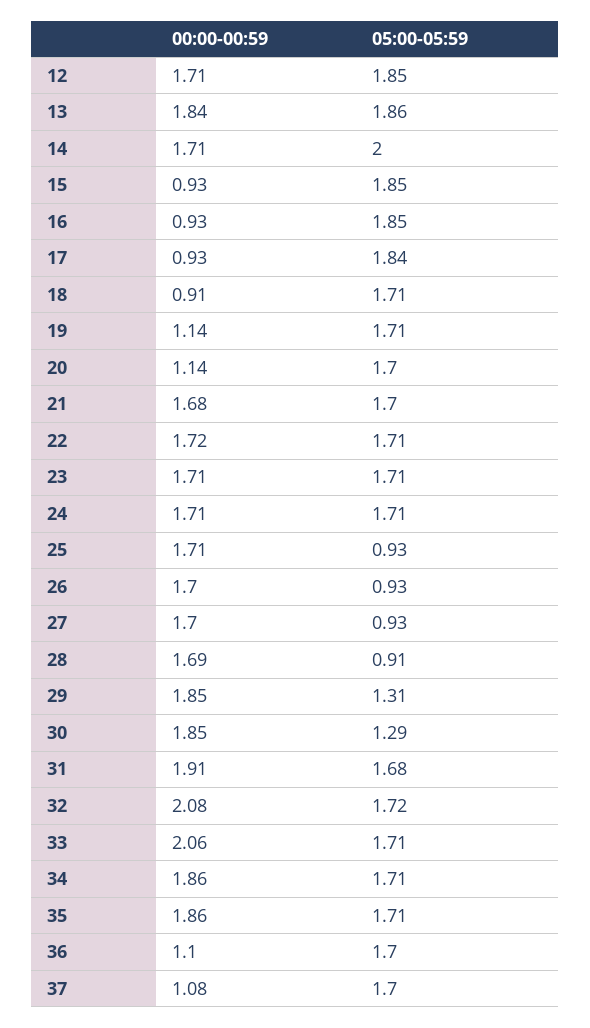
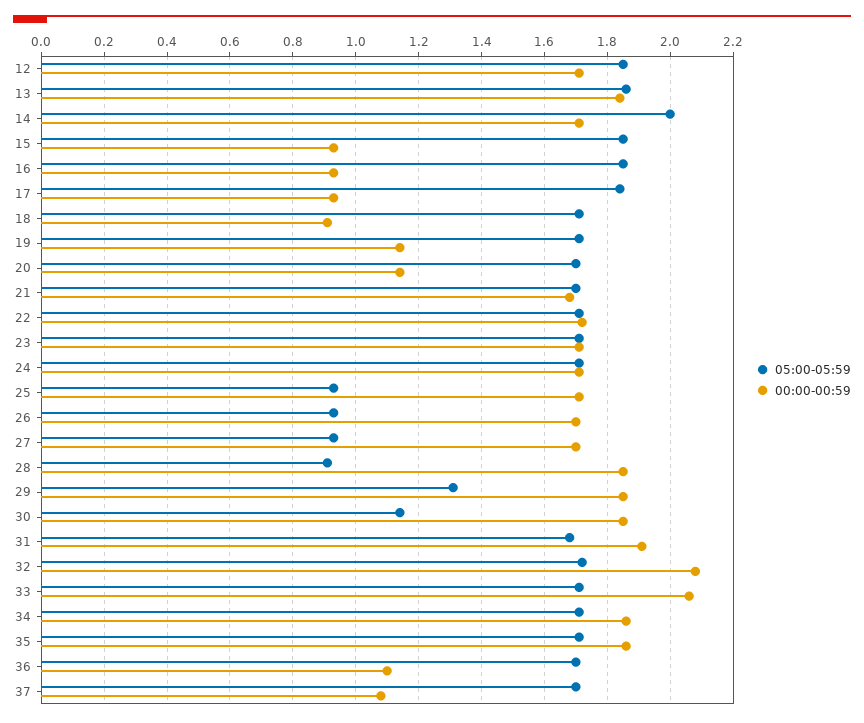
  {
    "00:00-00:59": {
      "12": 1.71,
      "13": 1.84,
      "14": 1.71,
      "15": 0.93,
      "16": 0.93,
      "17": 0.93,
      "18": 0.91,
      "19": 1.14,
      "20": 1.14,
      "21": 1.68,
      "22": 1.72,
      "23": 1.71,
      "24": 1.71,
      "25": 1.71,
      "26": 1.7,
      "27": 1.7,
-     "28": 1.69,
+     "28": 1.85,
      "29": 1.85,
      "30": 1.85,
      "31": 1.91,
      "32": 2.08,
      "33": 2.06,
      "34": 1.86,
      "35": 1.86,
      "36": 1.1,
      "37": 1.08
    },
    "05:00-05:59": {
      "12": 1.85,
      "13": 1.86,
      "14": 2,
      "15": 1.85,
      "16": 1.85,
      "17": 1.84,
      "18": 1.71,
      "19": 1.71,
      "20": 1.7,
      "21": 1.7,
      "22": 1.71,
      "23": 1.71,
      "24": 1.71,
      "25": 0.93,
      "26": 0.93,
      "27": 0.93,
      "28": 0.91,
      "29": 1.31,
-     "30": 1.29,
+     "30": 1.15,
      "31": 1.68,
      "32": 1.72,
      "33": 1.71,
      "34": 1.71,
      "35": 1.71,
      "36": 1.7,
      "37": 1.7
    }
  }

